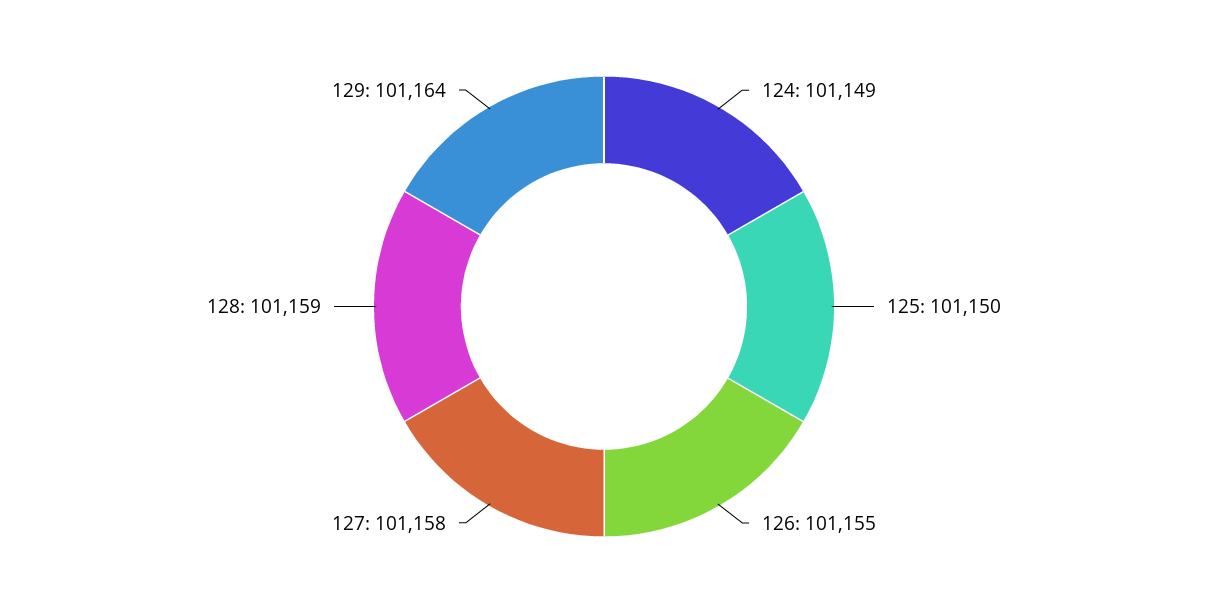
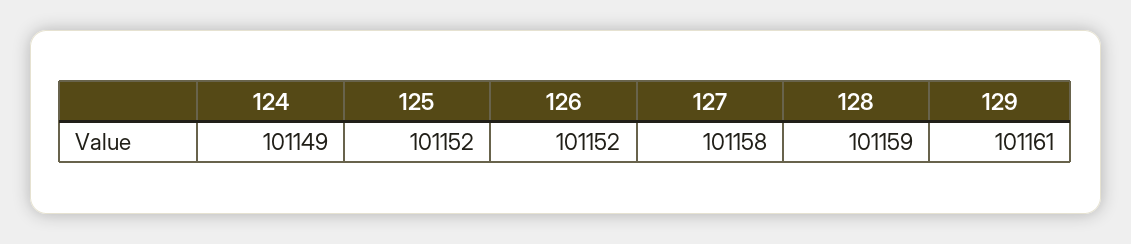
  {
    "124": 101149,
-   "125": 101150,
+   "125": 101152,
-   "126": 101155,
+   "126": 101152,
    "127": 101158,
    "128": 101159,
-   "129": 101164
+   "129": 101161
  }

